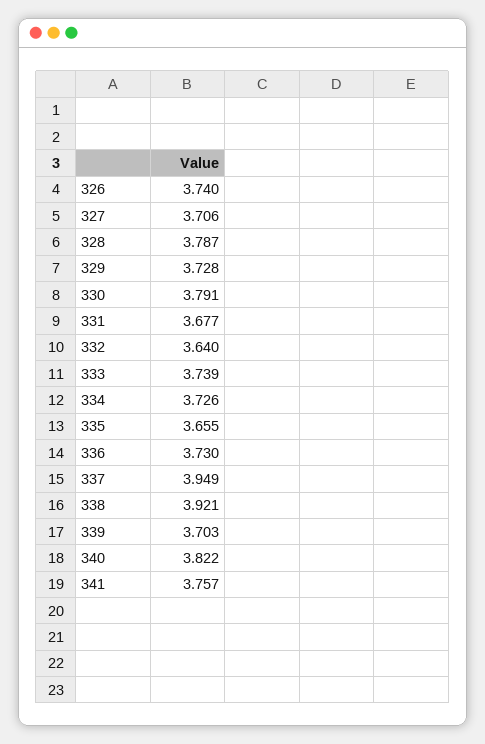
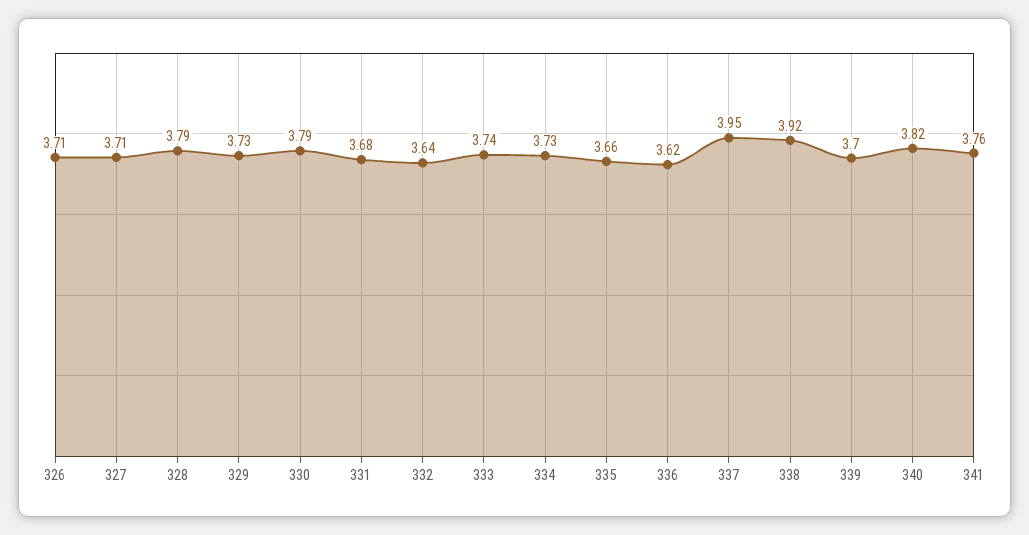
  {
-   "326": 3.74,
+   "326": 3.71,
    "327": 3.706,
    "328": 3.787,
    "329": 3.728,
    "330": 3.791,
    "331": 3.677,
    "332": 3.64,
    "333": 3.739,
    "334": 3.726,
    "335": 3.655,
-   "336": 3.73,
+   "336": 3.62,
    "337": 3.949,
    "338": 3.921,
    "339": 3.703,
    "340": 3.822,
    "341": 3.757
  }

